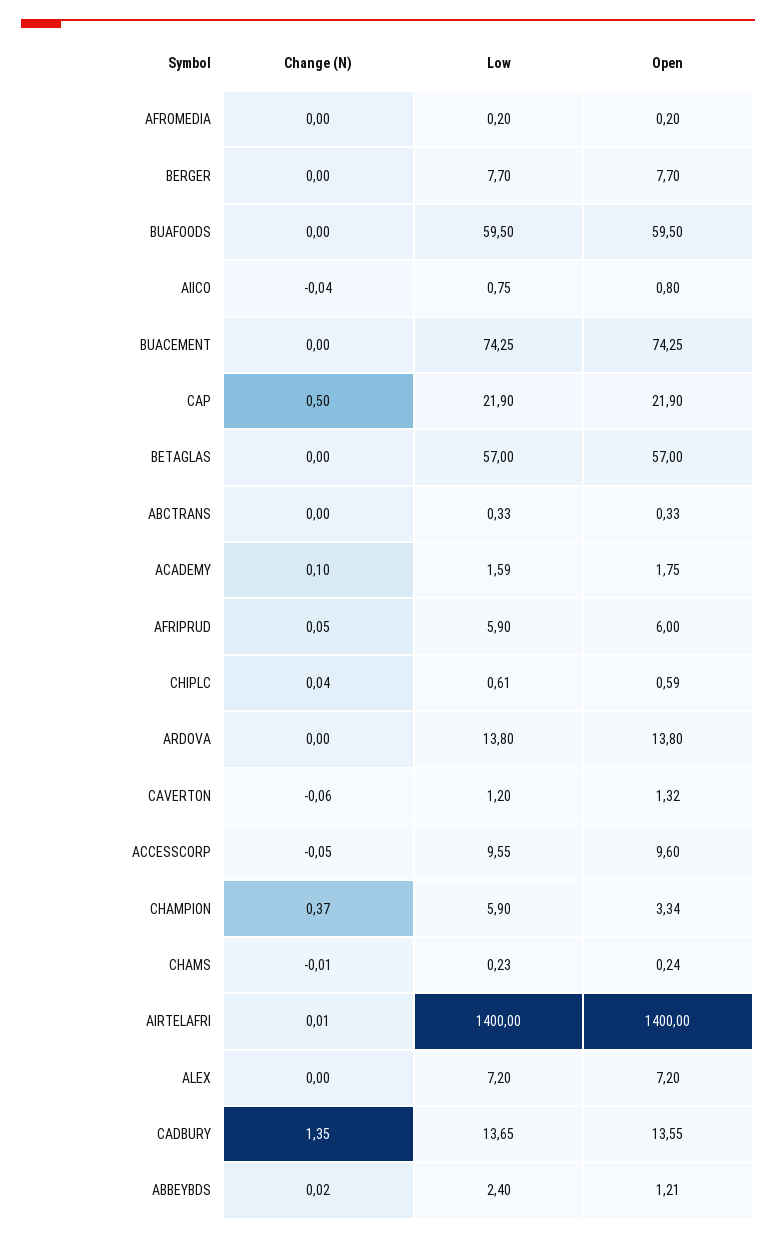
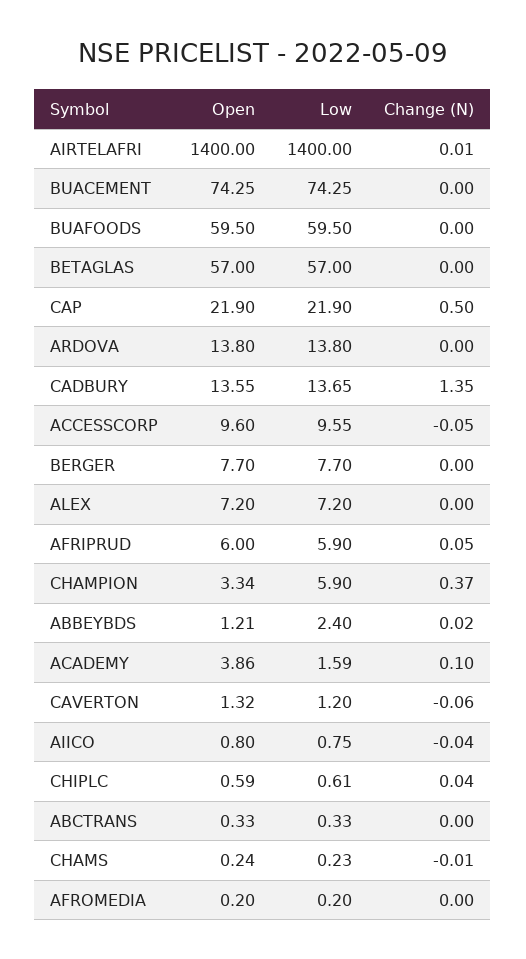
  {
    "Change (N)": {
      "AFROMEDIA": 0,
      "BERGER": 0,
      "BUAFOODS": 0,
      "AIICO": -0.04,
      "BUACEMENT": 0,
      "CAP": 0.5,
      "BETAGLAS": 0,
      "ABCTRANS": 0,
      "ACADEMY": 0.1,
      "AFRIPRUD": 0.05,
      "CHIPLC": 0.04,
      "ARDOVA": 0,
      "CAVERTON": -0.06,
      "ACCESSCORP": -0.05,
      "CHAMPION": 0.37,
      "CHAMS": -0.01,
      "AIRTELAFRI": 0.01,
      "ALEX": 0,
      "CADBURY": 1.35,
      "ABBEYBDS": 0.02
    },
    "Low": {
      "AFROMEDIA": 0.2,
      "BERGER": 7.7,
      "BUAFOODS": 59.5,
      "AIICO": 0.75,
      "BUACEMENT": 74.25,
      "CAP": 21.9,
      "BETAGLAS": 57,
      "ABCTRANS": 0.33,
      "ACADEMY": 1.59,
      "AFRIPRUD": 5.9,
      "CHIPLC": 0.61,
      "ARDOVA": 13.8,
      "CAVERTON": 1.2,
      "ACCESSCORP": 9.55,
      "CHAMPION": 5.9,
      "CHAMS": 0.23,
      "AIRTELAFRI": 1400,
      "ALEX": 7.2,
      "CADBURY": 13.65,
      "ABBEYBDS": 2.4
    },
    "Open": {
      "AFROMEDIA": 0.2,
      "BERGER": 7.7,
      "BUAFOODS": 59.5,
      "AIICO": 0.8,
      "BUACEMENT": 74.25,
      "CAP": 21.9,
      "BETAGLAS": 57,
      "ABCTRANS": 0.33,
-     "ACADEMY": 1.75,
+     "ACADEMY": 3.86,
      "AFRIPRUD": 6,
      "CHIPLC": 0.59,
      "ARDOVA": 13.8,
      "CAVERTON": 1.32,
      "ACCESSCORP": 9.6,
      "CHAMPION": 3.34,
      "CHAMS": 0.24,
      "AIRTELAFRI": 1400,
      "ALEX": 7.2,
      "CADBURY": 13.55,
      "ABBEYBDS": 1.21
    }
  }

